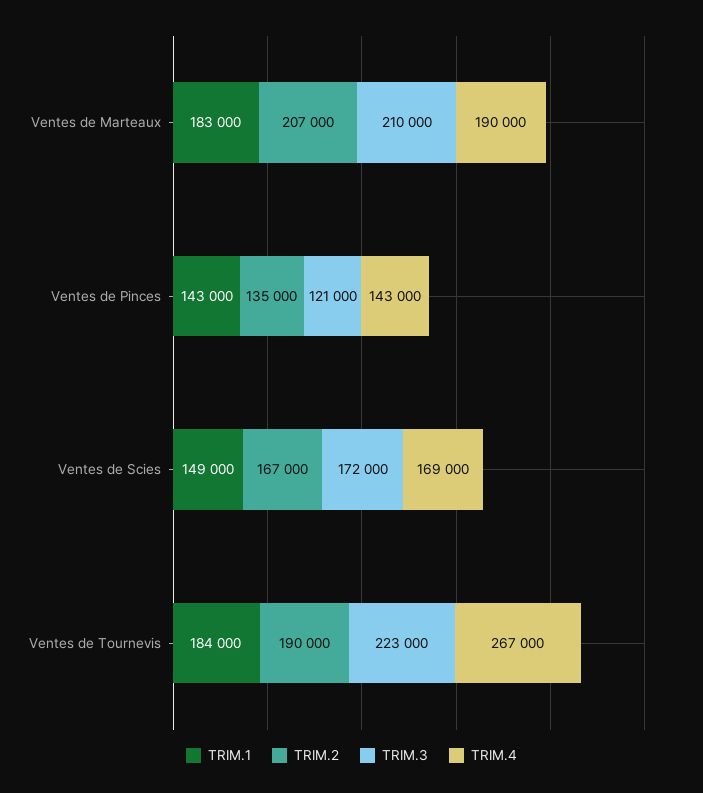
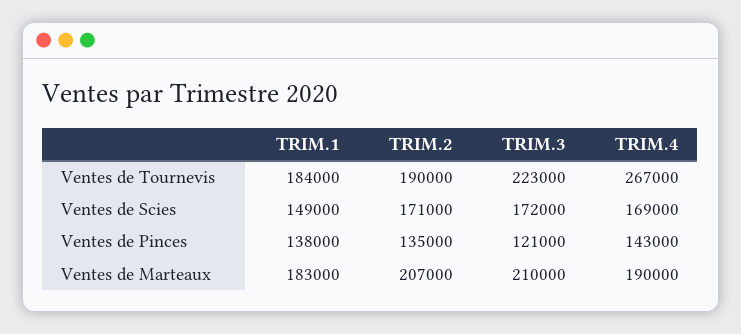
  {
    "TRIM.1": {
      "Ventes de Marteaux": 183000,
-     "Ventes de Pinces": 143000,
+     "Ventes de Pinces": 138000,
      "Ventes de Scies": 149000,
      "Ventes de Tournevis": 184000
    },
    "TRIM.2": {
      "Ventes de Marteaux": 207000,
      "Ventes de Pinces": 135000,
-     "Ventes de Scies": 167000,
+     "Ventes de Scies": 171000,
      "Ventes de Tournevis": 190000
    },
    "TRIM.3": {
      "Ventes de Marteaux": 210000,
      "Ventes de Pinces": 121000,
      "Ventes de Scies": 172000,
      "Ventes de Tournevis": 223000
    },
    "TRIM.4": {
      "Ventes de Marteaux": 190000,
      "Ventes de Pinces": 143000,
      "Ventes de Scies": 169000,
      "Ventes de Tournevis": 267000
    }
  }

